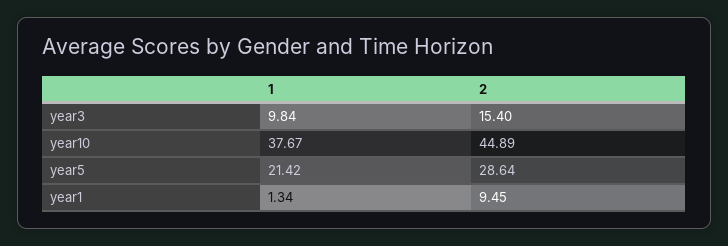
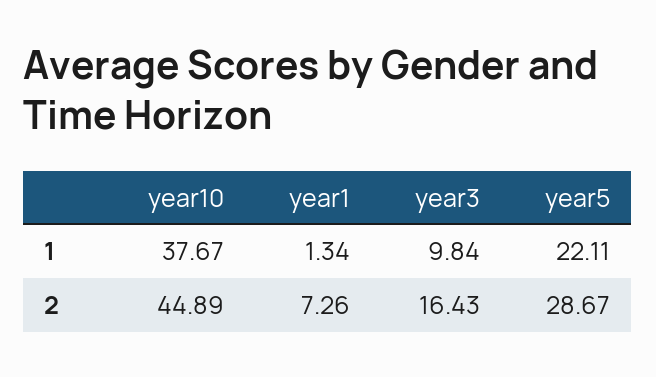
  {
    "1": {
      "year3": 9.84,
      "year10": 37.67,
-     "year5": 21.42,
+     "year5": 22.11,
      "year1": 1.34
    },
    "2": {
-     "year3": 15.4,
+     "year3": 16.43,
      "year10": 44.89,
-     "year5": 28.64,
+     "year5": 28.67,
-     "year1": 9.45
+     "year1": 7.26
    }
  }

